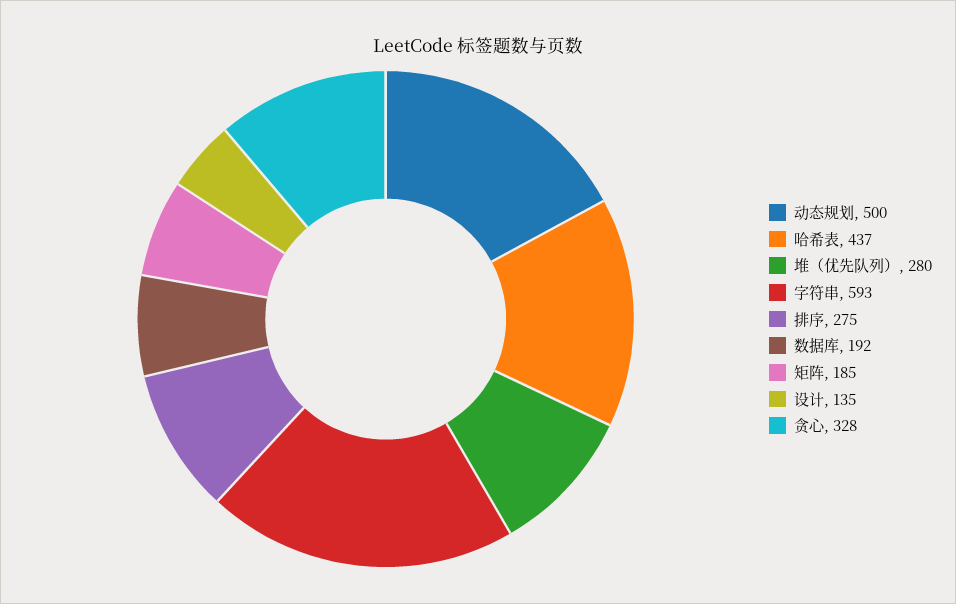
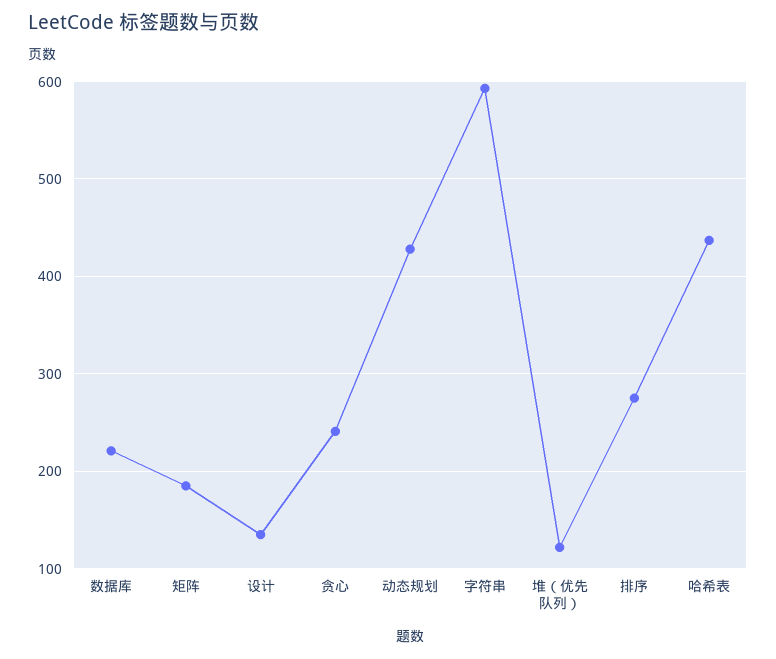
  {
-   "动态规划": 500,
+   "动态规划": 430,
    "哈希表": 437,
-   "堆（优先队列）": 280,
+   "堆（优先队列）": 120,
    "字符串": 593,
    "排序": 275,
-   "数据库": 192,
+   "数据库": 220,
    "矩阵": 185,
    "设计": 135,
-   "贪心": 328
+   "贪心": 240
  }

